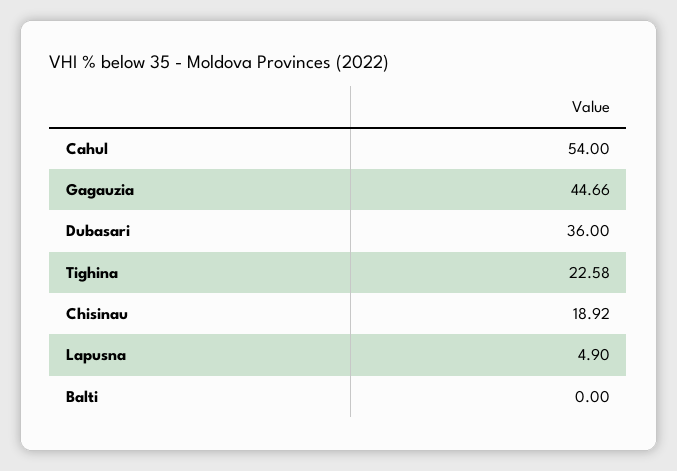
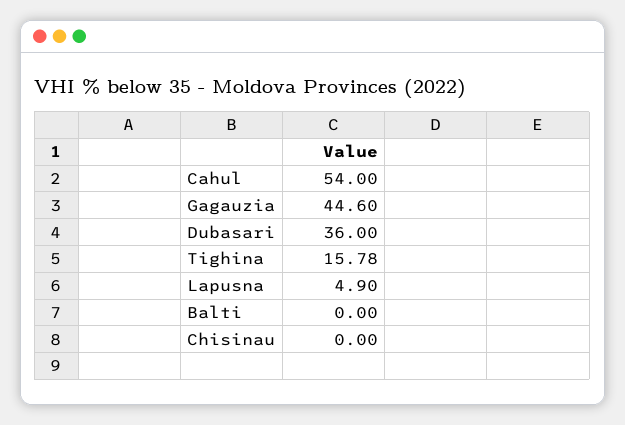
  {
    "Cahul": 54,
-   "Gagauzia": 44.66,
+   "Gagauzia": 44.6,
    "Dubasari": 36,
-   "Tighina": 22.58,
+   "Tighina": 15.78,
-   "Chisinau": 18.92,
+   "Chisinau": 0,
    "Lapusna": 4.9,
    "Balti": 0
  }

